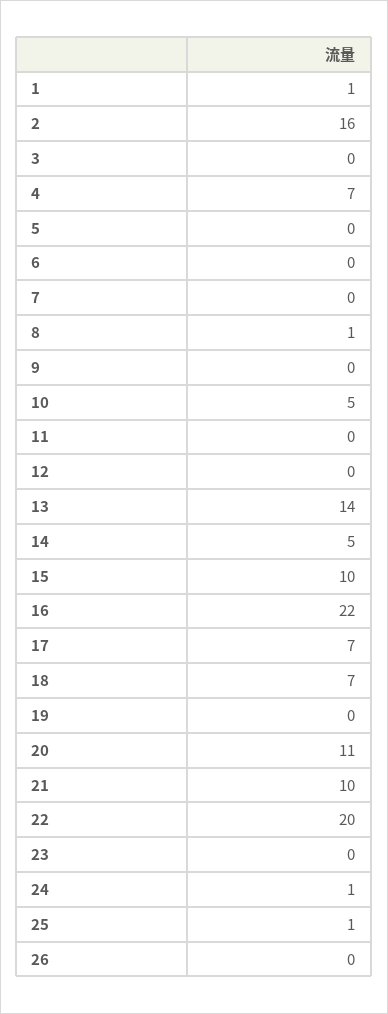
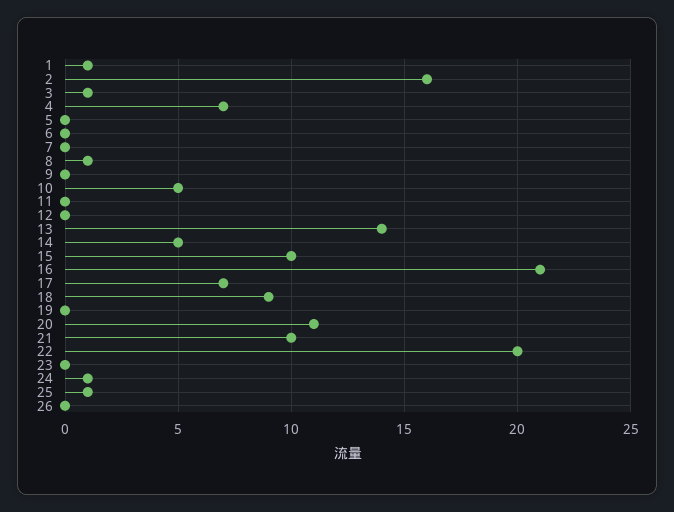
  {
    "1": 1,
    "2": 16,
-   "3": 0,
+   "3": 1,
    "4": 7,
    "5": 0,
    "6": 0,
    "7": 0,
    "8": 1,
    "9": 0,
    "10": 5,
    "11": 0,
    "12": 0,
    "13": 14,
    "14": 5,
    "15": 10,
-   "16": 22,
+   "16": 21,
    "17": 7,
-   "18": 7,
+   "18": 9,
    "19": 0,
    "20": 11,
    "21": 10,
    "22": 20,
    "23": 0,
    "24": 1,
    "25": 1,
    "26": 0
  }

